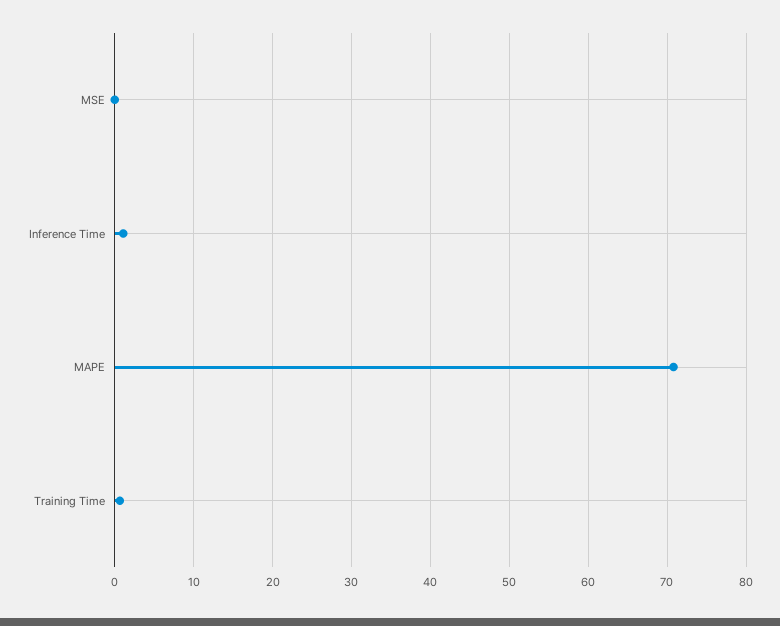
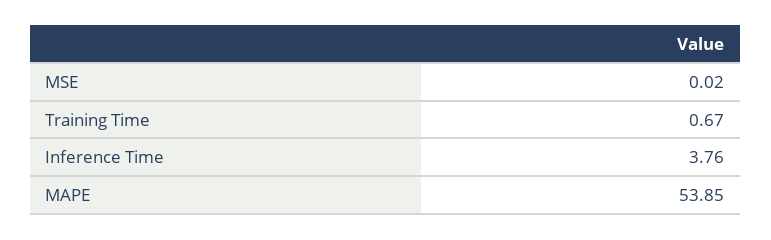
  {
    "MSE": 0.02,
-   "Inference Time": 1,
+   "Inference Time": 3.76,
-   "MAPE": 71,
+   "MAPE": 53.85,
    "Training Time": 0.67
  }

